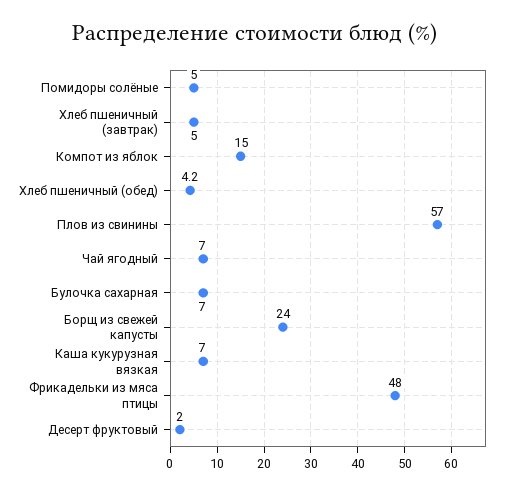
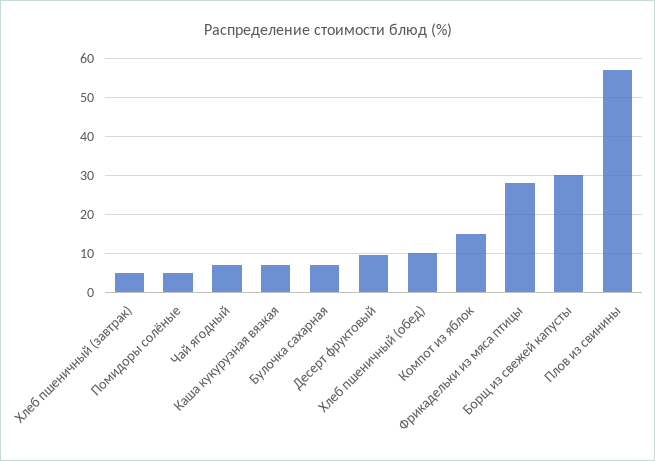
  {
    "Помидоры солёные": 5,
    "Хлеб пшеничный (завтрак)": 5,
    "Компот из яблок": 15,
-   "Хлеб пшеничный (обед)": 4.2,
+   "Хлеб пшеничный (обед)": 10,
    "Плов из свинины": 57,
    "Чай ягодный": 7,
    "Булочка сахарная": 7,
-   "Борщ из свежей капусты": 24,
+   "Борщ из свежей капусты": 30,
    "Каша кукурузная вязкая": 7,
-   "Фрикадельки из мяса птицы": 48,
+   "Фрикадельки из мяса птицы": 28,
-   "Десерт фруктовый": 2
+   "Десерт фруктовый": 10
  }

